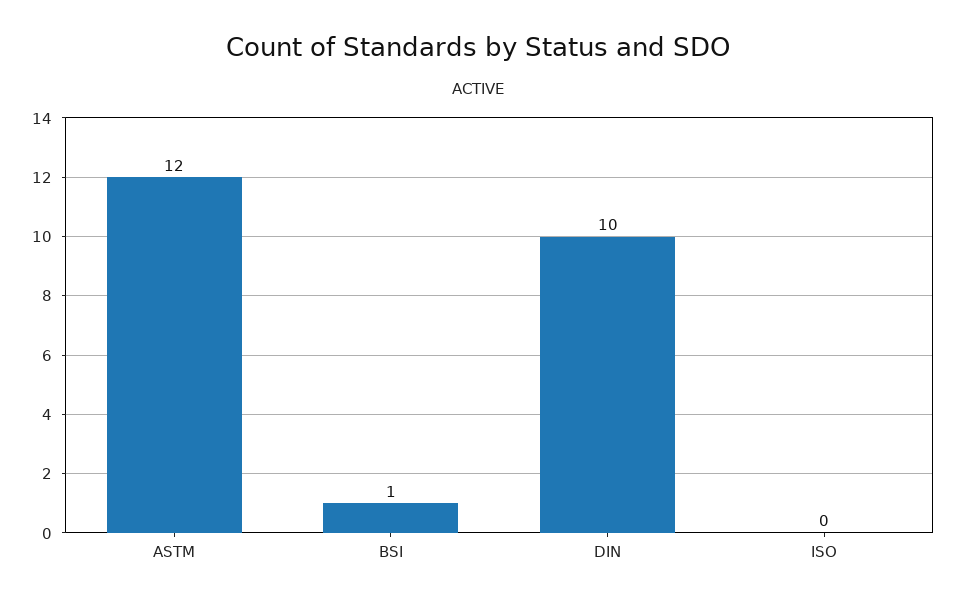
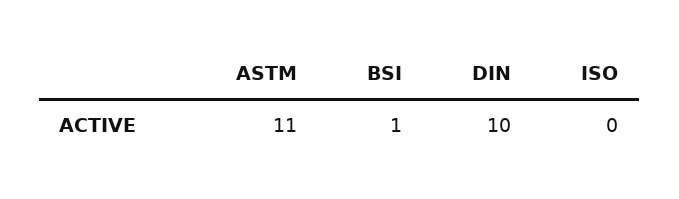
  {
-   "ASTM": 12,
+   "ASTM": 11,
    "BSI": 1,
    "DIN": 10,
    "ISO": 0
  }

